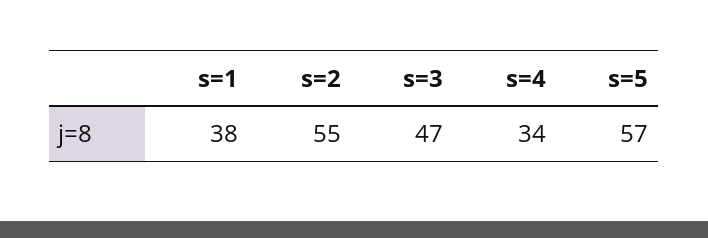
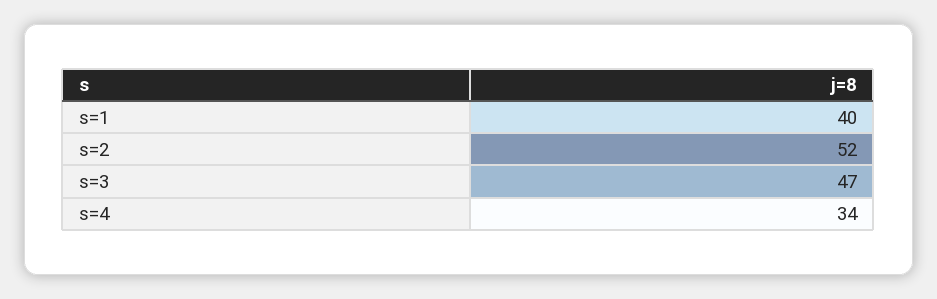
  {
-   "s=1": 38,
+   "s=1": 40,
-   "s=2": 55,
+   "s=2": 52,
    "s=3": 47,
-   "s=4": 34,
+   "s=4": 34
-   "s=5": 57
  }

